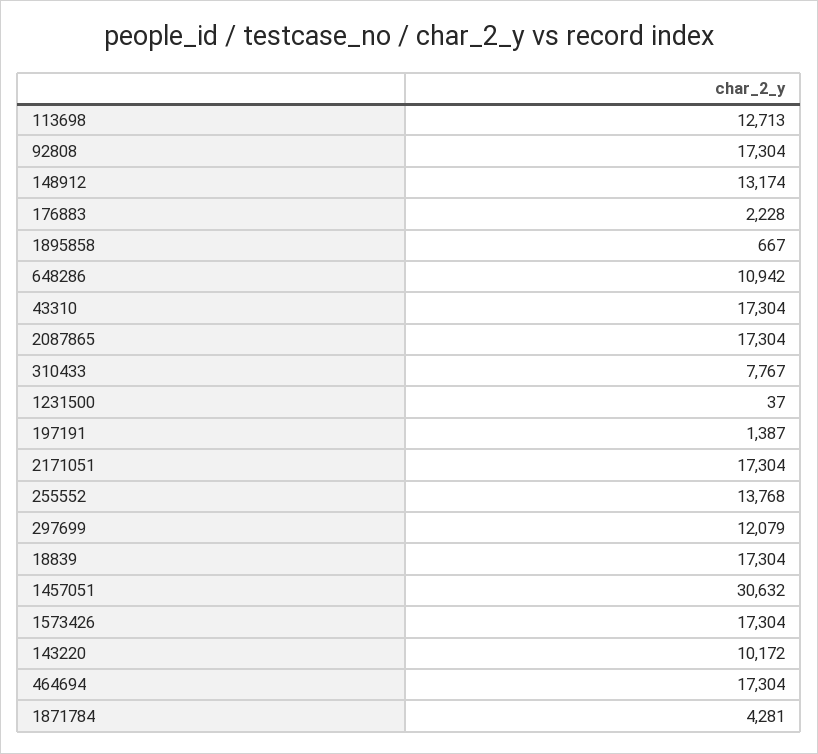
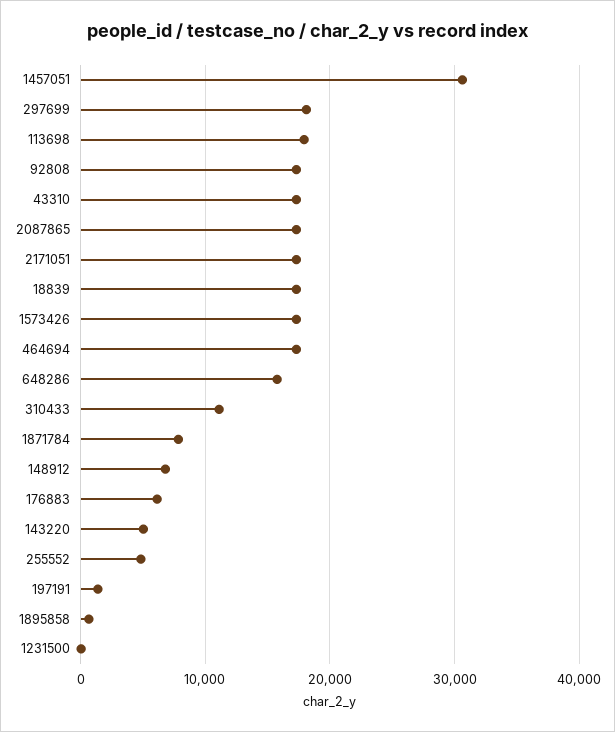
  {
-   "113698": 12713,
+   "113698": 18000,
    "92808": 17304,
-   "148912": 13174,
+   "148912": 7000,
-   "176883": 2228,
+   "176883": 6000,
    "1895858": 667,
-   "648286": 10942,
+   "648286": 16000,
    "43310": 17304,
    "2087865": 17304,
-   "310433": 7767,
+   "310433": 11000,
    "1231500": 37,
    "197191": 1387,
    "2171051": 17304,
-   "255552": 13768,
+   "255552": 5000,
-   "297699": 12079,
+   "297699": 18000,
    "18839": 17304,
    "1457051": 30632,
    "1573426": 17304,
-   "143220": 10172,
+   "143220": 5000,
    "464694": 17304,
-   "1871784": 4281
+   "1871784": 8000
  }

